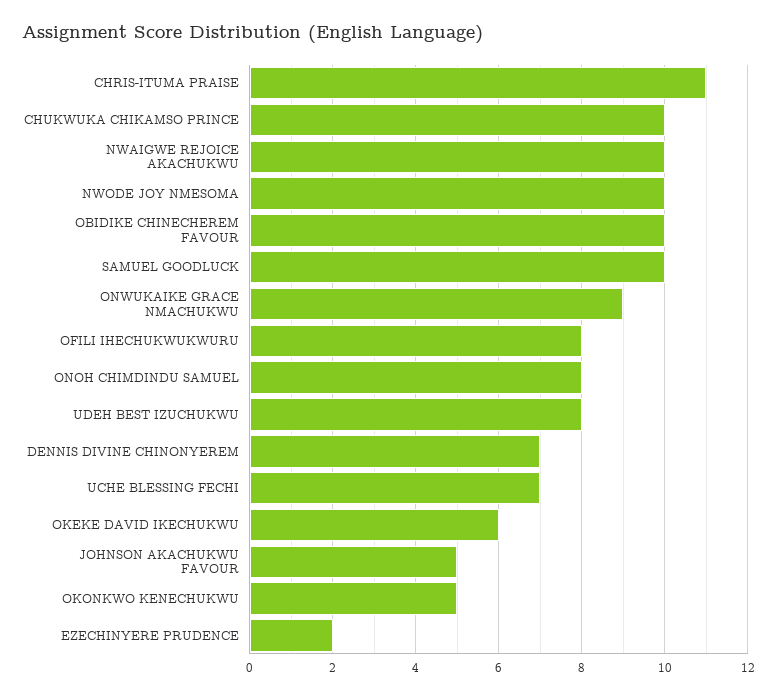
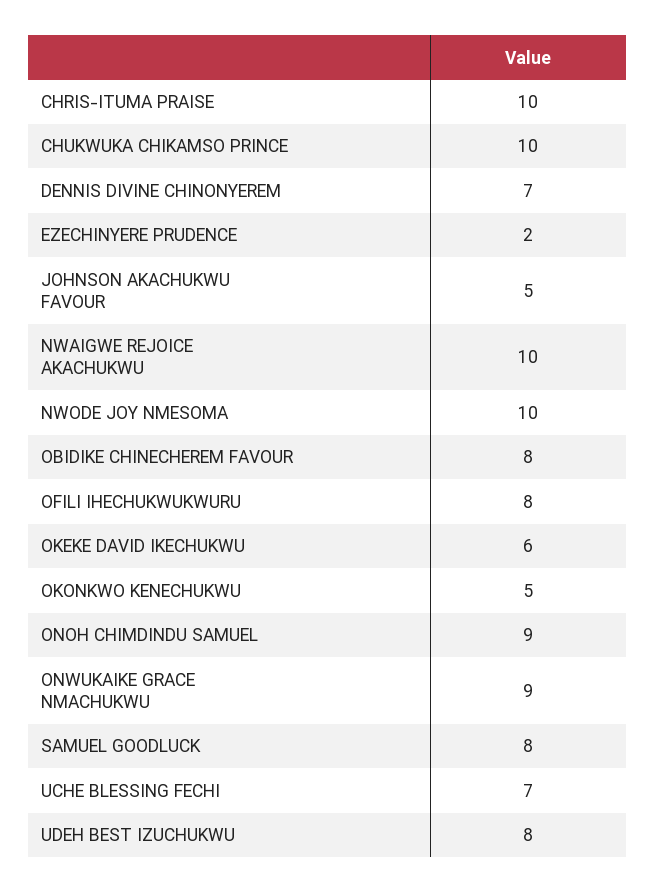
  {
-   "CHRIS-ITUMA PRAISE": 11,
+   "CHRIS-ITUMA PRAISE": 10,
    "CHUKWUKA CHIKAMSO PRINCE": 10,
    "NWAIGWE REJOICE AKACHUKWU": 10,
    "NWODE JOY NMESOMA": 10,
-   "OBIDIKE CHINECHEREM FAVOUR": 10,
+   "OBIDIKE CHINECHEREM FAVOUR": 8,
-   "SAMUEL GOODLUCK": 10,
+   "SAMUEL GOODLUCK": 8,
    "ONWUKAIKE GRACE NMACHUKWU": 9,
    "OFILI IHECHUKWUKWURU": 8,
-   "ONOH CHIMDINDU SAMUEL": 8,
+   "ONOH CHIMDINDU SAMUEL": 9,
    "UDEH BEST IZUCHUKWU": 8,
    "DENNIS DIVINE CHINONYEREM": 7,
    "UCHE BLESSING FECHI": 7,
    "OKEKE DAVID IKECHUKWU": 6,
    "JOHNSON AKACHUKWU FAVOUR": 5,
    "OKONKWO KENECHUKWU": 5,
    "EZECHINYERE PRUDENCE": 2
  }

